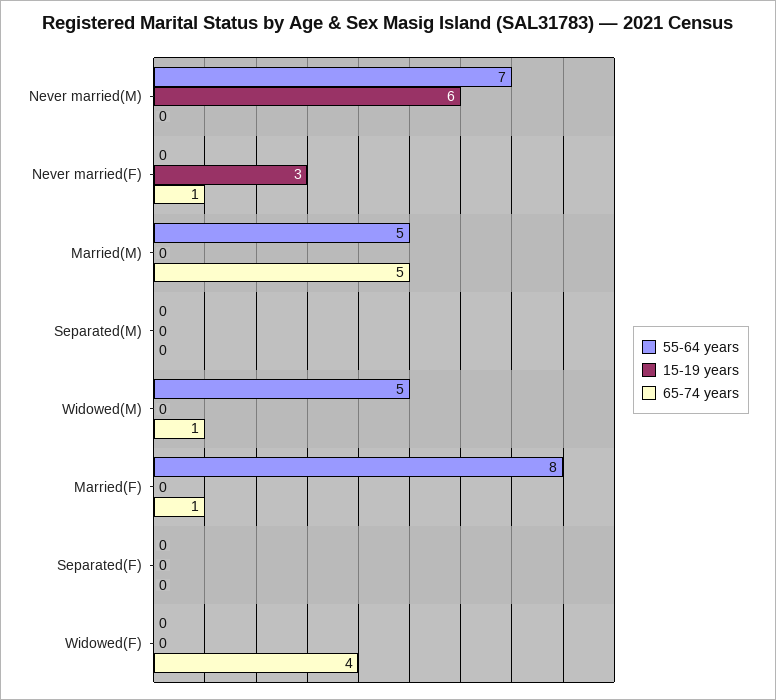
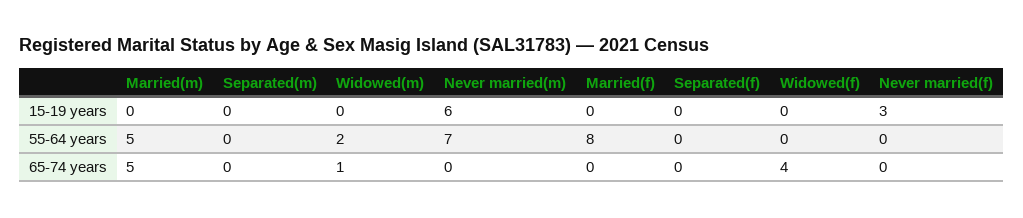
  {
    "55-64 years": {
      "Never married(M)": 7,
      "Never married(F)": 0,
      "Married(M)": 5,
      "Separated(M)": 0,
-     "Widowed(M)": 5,
+     "Widowed(M)": 2,
      "Married(F)": 8,
      "Separated(F)": 0,
      "Widowed(F)": 0
    },
    "15-19 years": {
      "Never married(M)": 6,
      "Never married(F)": 3,
      "Married(M)": 0,
      "Separated(M)": 0,
      "Widowed(M)": 0,
      "Married(F)": 0,
      "Separated(F)": 0,
      "Widowed(F)": 0
    },
    "65-74 years": {
      "Never married(M)": 0,
-     "Never married(F)": 1,
+     "Never married(F)": 0,
      "Married(M)": 5,
      "Separated(M)": 0,
      "Widowed(M)": 1,
-     "Married(F)": 1,
+     "Married(F)": 0,
      "Separated(F)": 0,
      "Widowed(F)": 4
    }
  }

